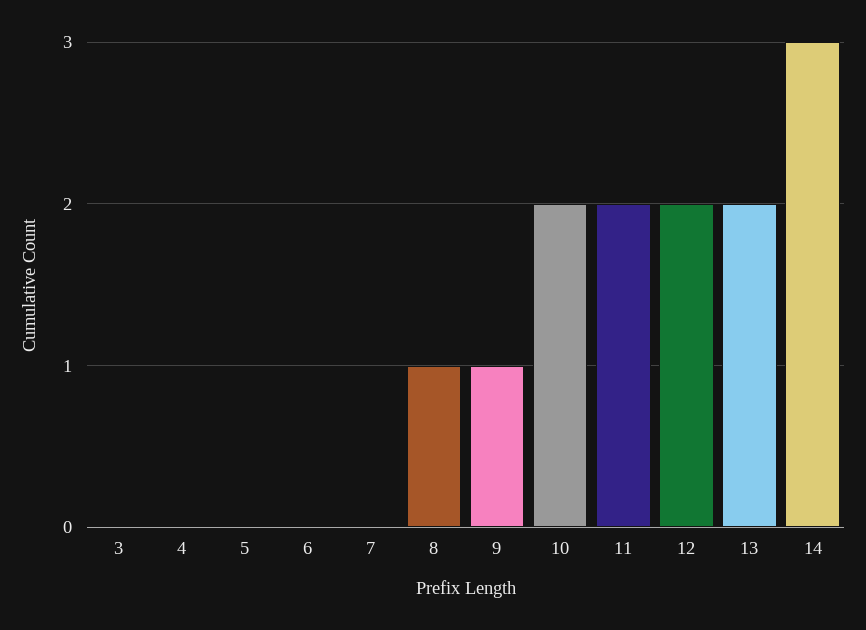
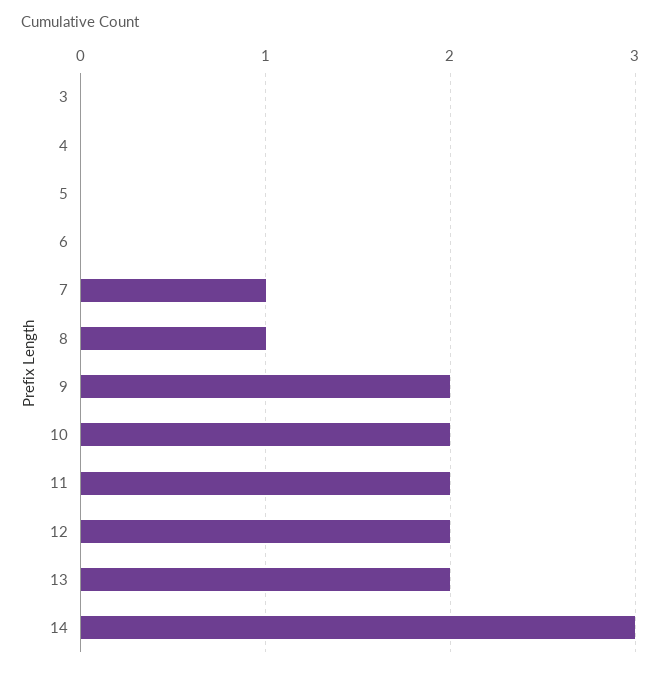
  {
    "3": 0,
    "4": 0,
    "5": 0,
    "6": 0,
-   "7": 0,
+   "7": 1,
    "8": 1,
-   "9": 1,
+   "9": 2,
    "10": 2,
    "11": 2,
    "12": 2,
    "13": 2,
    "14": 3
  }

